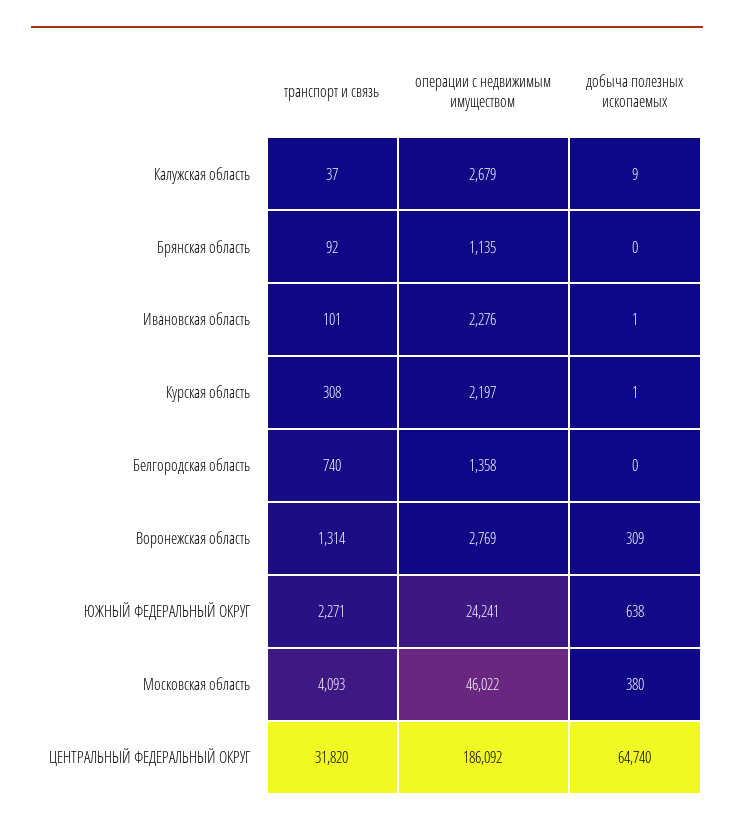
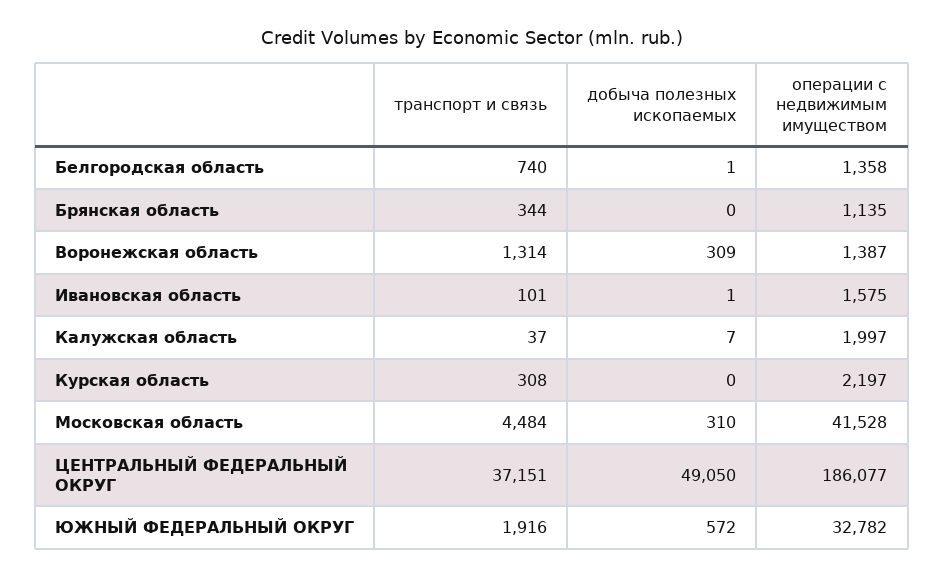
  {
    "транспорт и связь": {
      "Калужская область": 37,
-     "Брянская область": 92,
+     "Брянская область": 344,
      "Ивановская область": 101,
      "Курская область": 308,
      "Белгородская область": 740,
      "Воронежская область": 1314,
-     "ЮЖНЫЙ ФЕДЕРАЛЬНЫЙ ОКРУГ": 2271,
+     "ЮЖНЫЙ ФЕДЕРАЛЬНЫЙ ОКРУГ": 1916,
-     "Московская область": 4093,
+     "Московская область": 4484,
-     "ЦЕНТРАЛЬНЫЙ ФЕДЕРАЛЬНЫЙ ОКРУГ": 31820
+     "ЦЕНТРАЛЬНЫЙ ФЕДЕРАЛЬНЫЙ ОКРУГ": 37151
    },
    "операции с недвижимым имуществом": {
-     "Калужская область": 2679,
+     "Калужская область": 1997,
      "Брянская область": 1135,
-     "Ивановская область": 2276,
+     "Ивановская область": 1575,
      "Курская область": 2197,
      "Белгородская область": 1358,
-     "Воронежская область": 2769,
+     "Воронежская область": 1387,
-     "ЮЖНЫЙ ФЕДЕРАЛЬНЫЙ ОКРУГ": 24241,
+     "ЮЖНЫЙ ФЕДЕРАЛЬНЫЙ ОКРУГ": 32782,
-     "Московская область": 46022,
+     "Московская область": 41528,
-     "ЦЕНТРАЛЬНЫЙ ФЕДЕРАЛЬНЫЙ ОКРУГ": 186092
+     "ЦЕНТРАЛЬНЫЙ ФЕДЕРАЛЬНЫЙ ОКРУГ": 186077
    },
    "добыча полезных ископаемых": {
-     "Калужская область": 9,
+     "Калужская область": 7,
      "Брянская область": 0,
      "Ивановская область": 1,
-     "Курская область": 1,
+     "Курская область": 0,
-     "Белгородская область": 0,
+     "Белгородская область": 1,
      "Воронежская область": 309,
-     "ЮЖНЫЙ ФЕДЕРАЛЬНЫЙ ОКРУГ": 638,
+     "ЮЖНЫЙ ФЕДЕРАЛЬНЫЙ ОКРУГ": 572,
-     "Московская область": 380,
+     "Московская область": 310,
-     "ЦЕНТРАЛЬНЫЙ ФЕДЕРАЛЬНЫЙ ОКРУГ": 64740
+     "ЦЕНТРАЛЬНЫЙ ФЕДЕРАЛЬНЫЙ ОКРУГ": 49050
    }
  }

